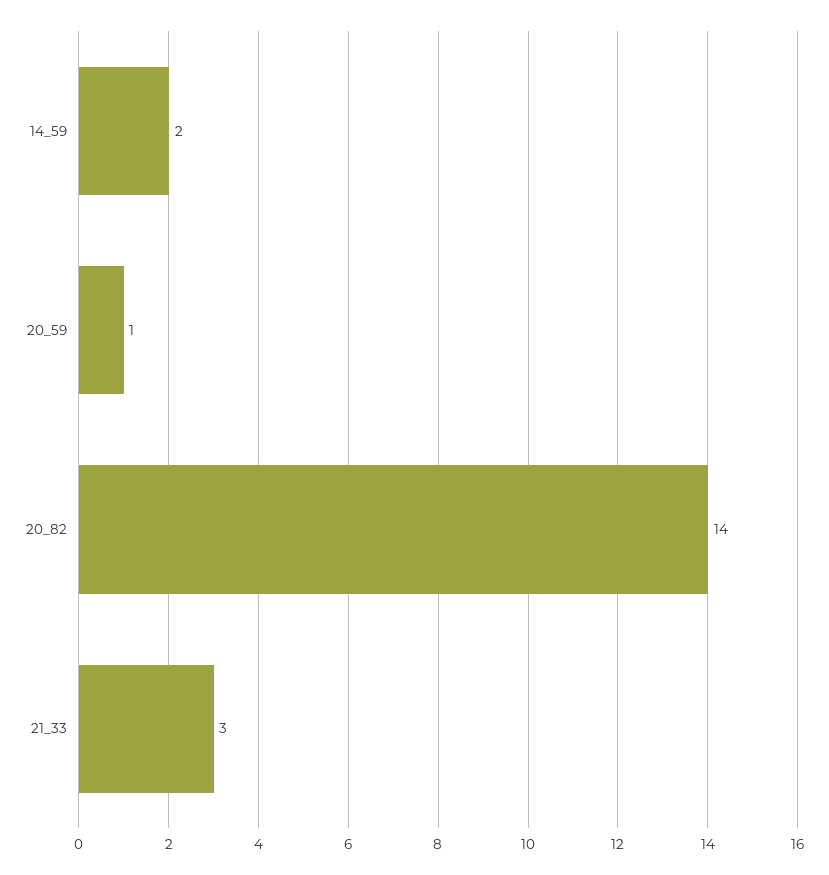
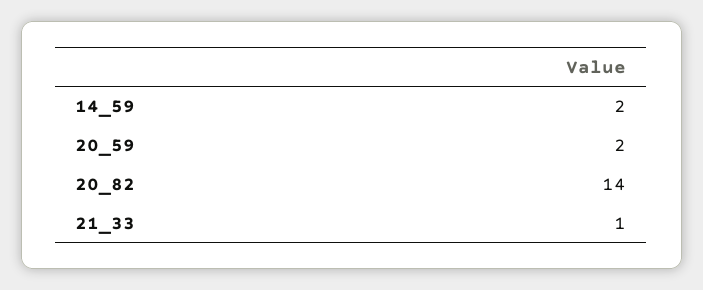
  {
    "14_59": 2,
-   "20_59": 1,
+   "20_59": 2,
    "20_82": 14,
-   "21_33": 3
+   "21_33": 1
  }

